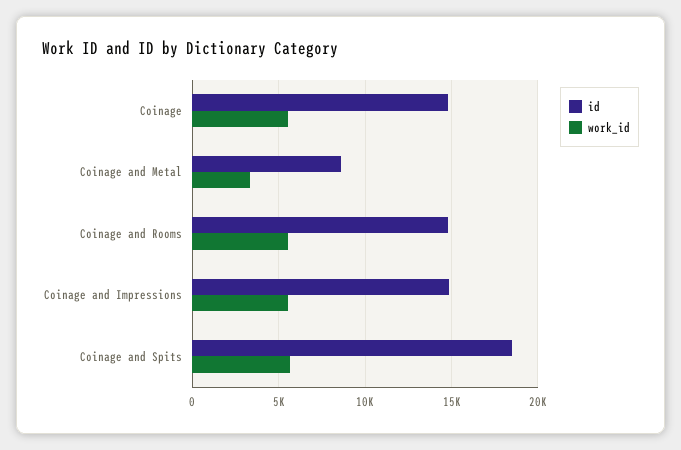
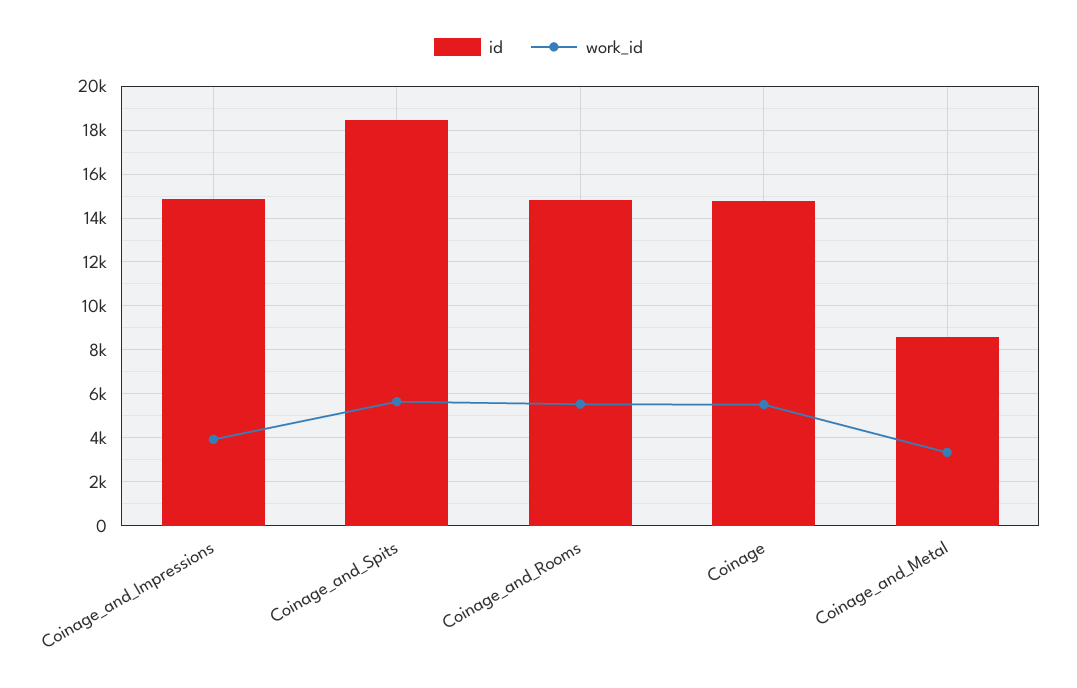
  {
    "id": {
      "Coinage": 15000,
      "Coinage and Metal": 8500,
      "Coinage and Rooms": 15000,
      "Coinage and Impressions": 15000,
      "Coinage and Spits": 18500
    },
    "work_id": {
      "Coinage": 5500,
      "Coinage and Metal": 3500,
      "Coinage and Rooms": 5500,
-     "Coinage and Impressions": 5500,
+     "Coinage and Impressions": 4000,
      "Coinage and Spits": 5500
    }
  }

